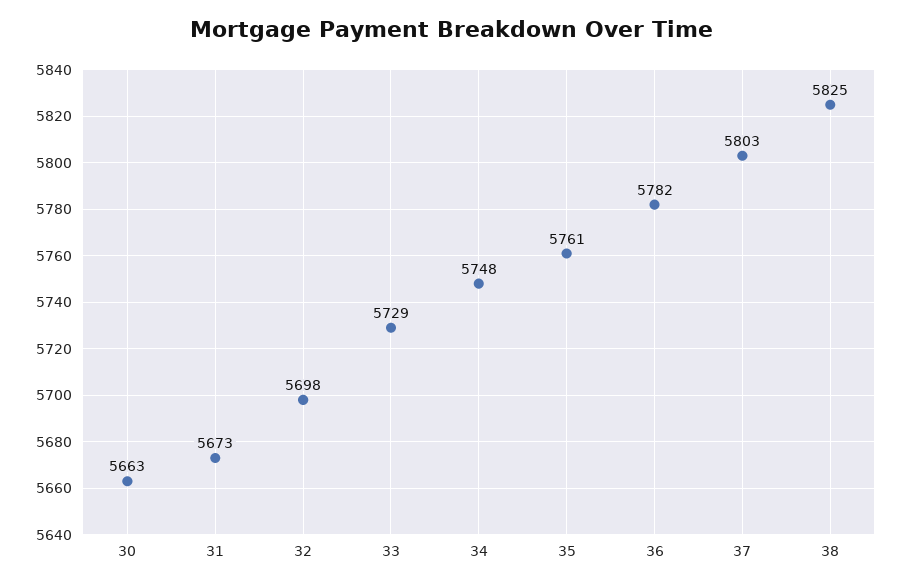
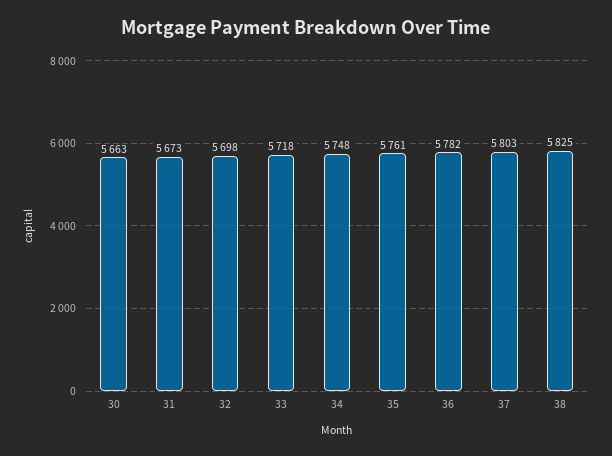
  {
    "30": 5663,
    "31": 5673,
    "32": 5698,
-   "33": 5729,
+   "33": 5718,
    "34": 5748,
    "35": 5761,
    "36": 5782,
    "37": 5803,
    "38": 5825
  }

